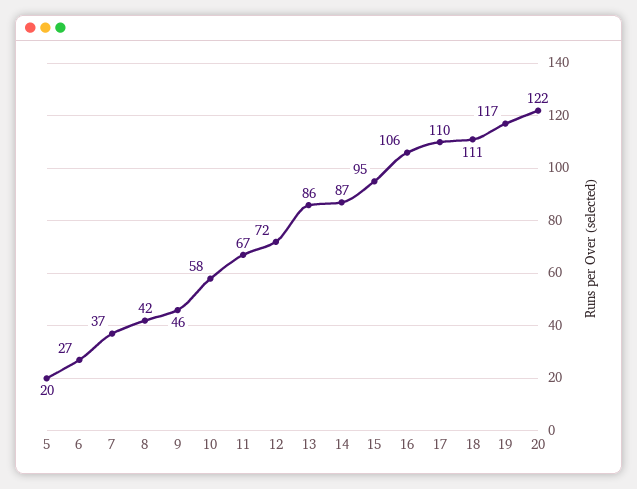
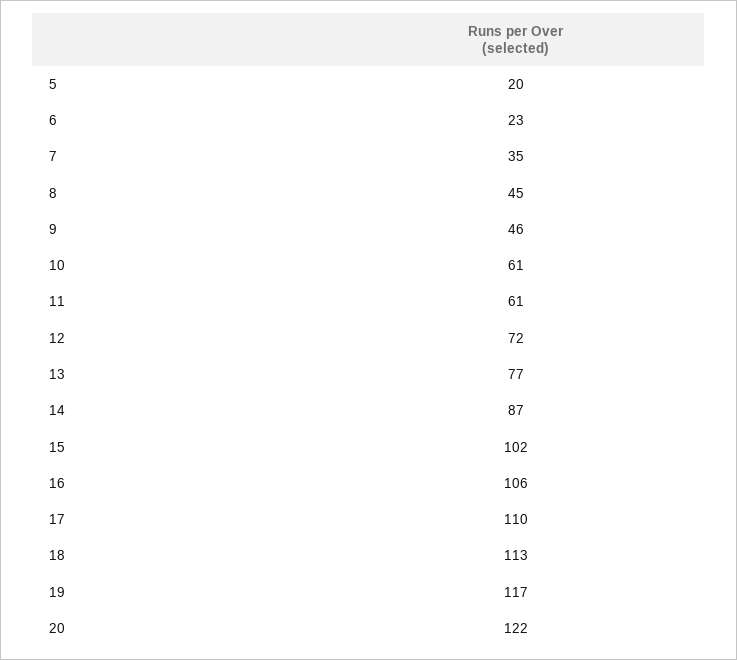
  {
    "5": 20,
-   "6": 27,
+   "6": 23,
-   "7": 37,
+   "7": 35,
-   "8": 42,
+   "8": 45,
    "9": 46,
-   "10": 58,
+   "10": 61,
-   "11": 67,
+   "11": 61,
    "12": 72,
-   "13": 86,
+   "13": 77,
    "14": 87,
-   "15": 95,
+   "15": 102,
    "16": 106,
    "17": 110,
-   "18": 111,
+   "18": 113,
    "19": 117,
    "20": 122
  }

